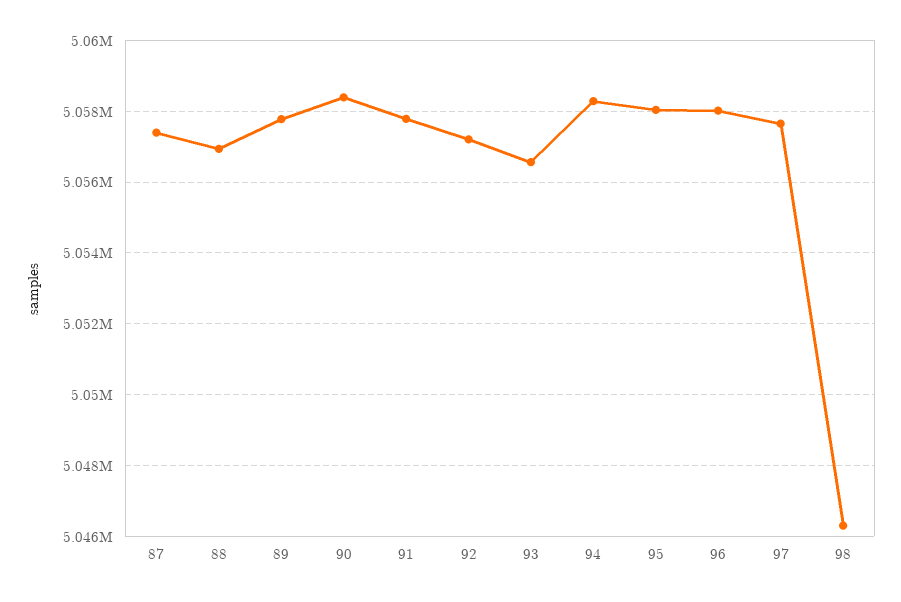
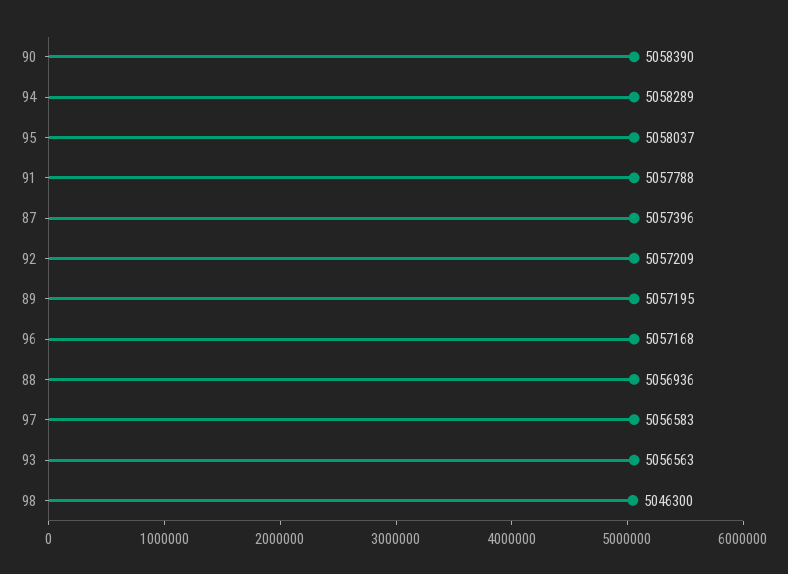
  {
    "87": 5057396,
    "88": 5056936,
-   "89": 5057800,
+   "89": 5057195,
    "90": 5058390,
    "91": 5057788,
    "92": 5057209,
    "93": 5056563,
    "94": 5058289,
    "95": 5058037,
-   "96": 5058000,
+   "96": 5057168,
-   "97": 5057600,
+   "97": 5056583,
    "98": 5046300
  }

